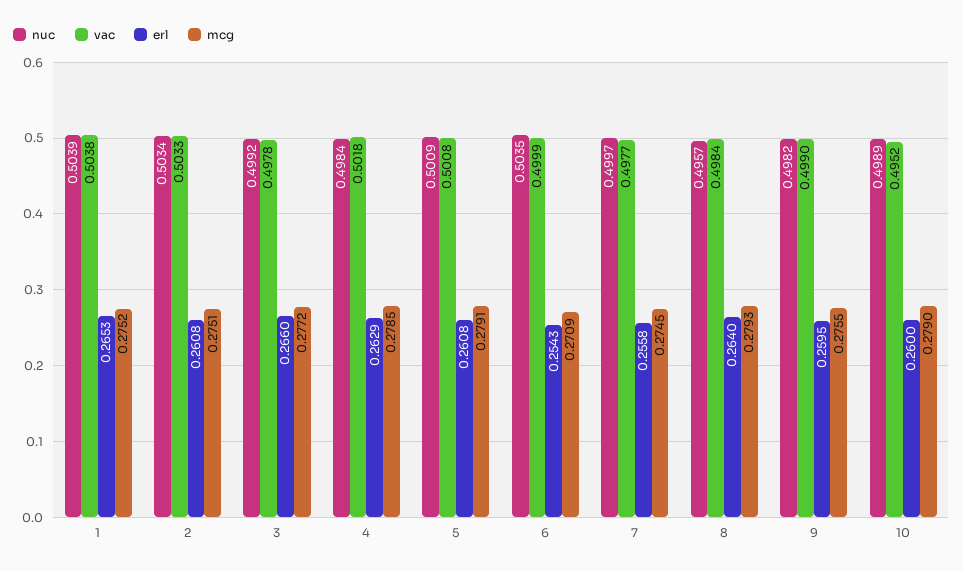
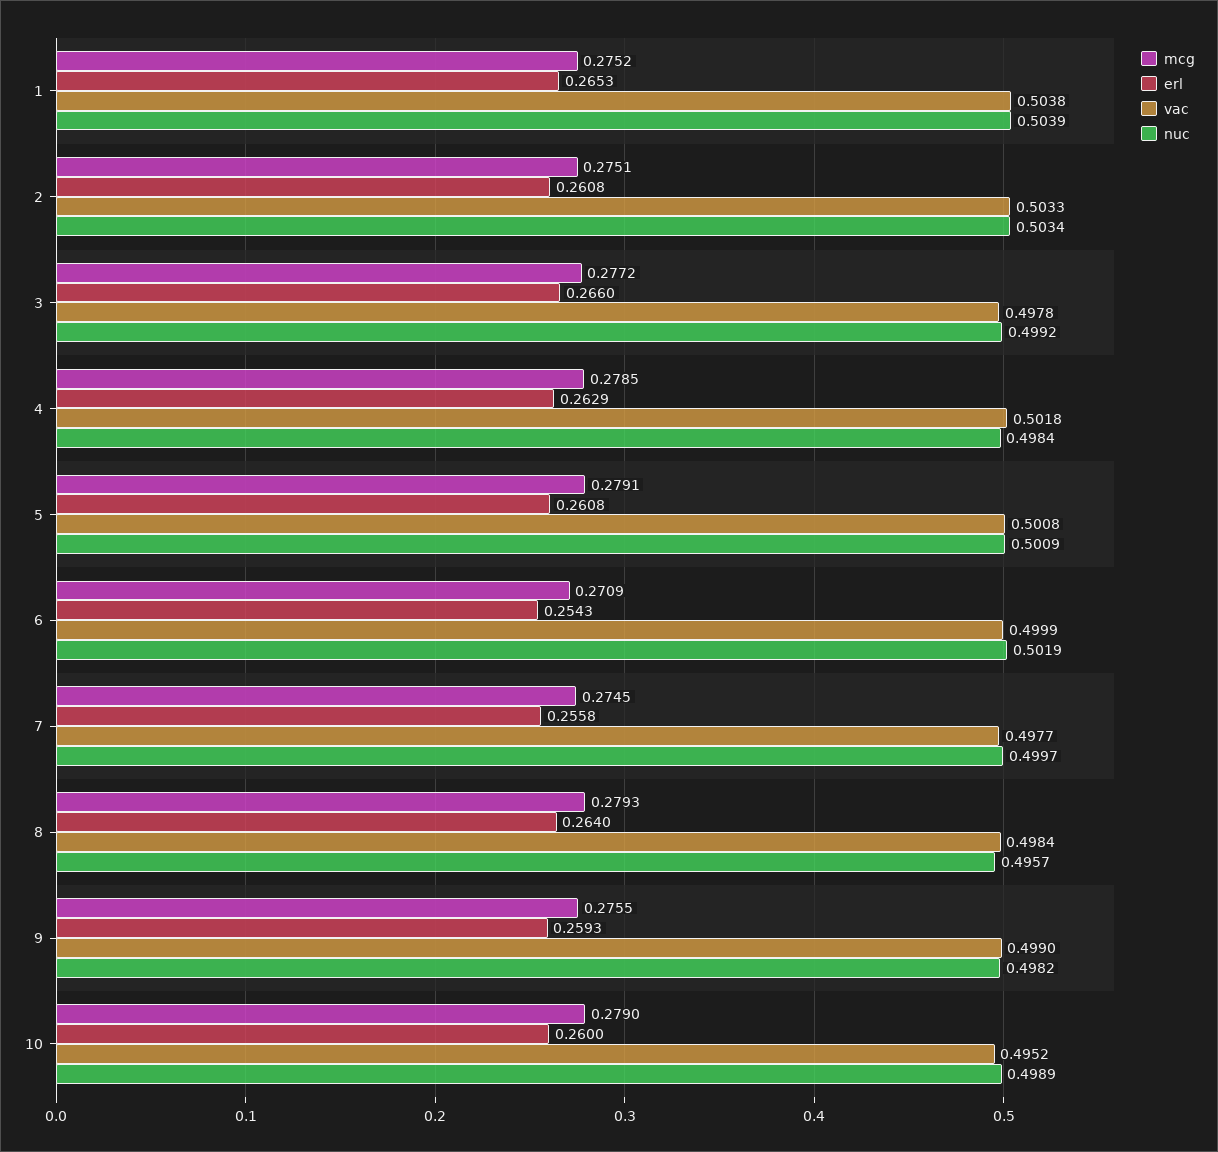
  {
    "nuc": {
      "1": 0.5039,
      "2": 0.5034,
      "3": 0.4992,
      "4": 0.4984,
      "5": 0.5009,
-     "6": 0.5035,
+     "6": 0.5019,
      "7": 0.4997,
      "8": 0.4957,
      "9": 0.4982,
      "10": 0.4989
    },
    "vac": {
      "1": 0.5038,
      "2": 0.5033,
      "3": 0.4978,
      "4": 0.5018,
      "5": 0.5008,
      "6": 0.4999,
      "7": 0.4977,
      "8": 0.4984,
      "9": 0.499,
      "10": 0.4952
    },
    "erl": {
      "1": 0.2653,
      "2": 0.2608,
      "3": 0.266,
      "4": 0.2629,
      "5": 0.2608,
      "6": 0.2543,
      "7": 0.2558,
      "8": 0.264,
-     "9": 0.2595,
+     "9": 0.2593,
      "10": 0.26
    },
    "mcg": {
      "1": 0.2752,
      "2": 0.2751,
      "3": 0.2772,
      "4": 0.2785,
      "5": 0.2791,
      "6": 0.2709,
      "7": 0.2745,
      "8": 0.2793,
      "9": 0.2755,
      "10": 0.279
    }
  }

